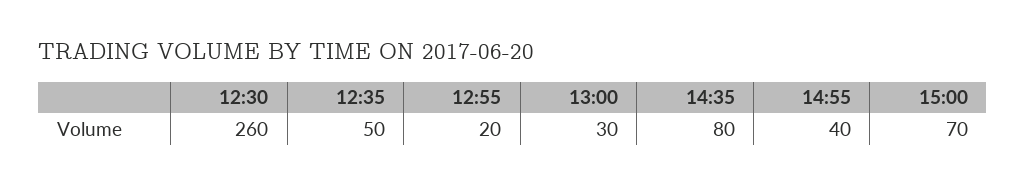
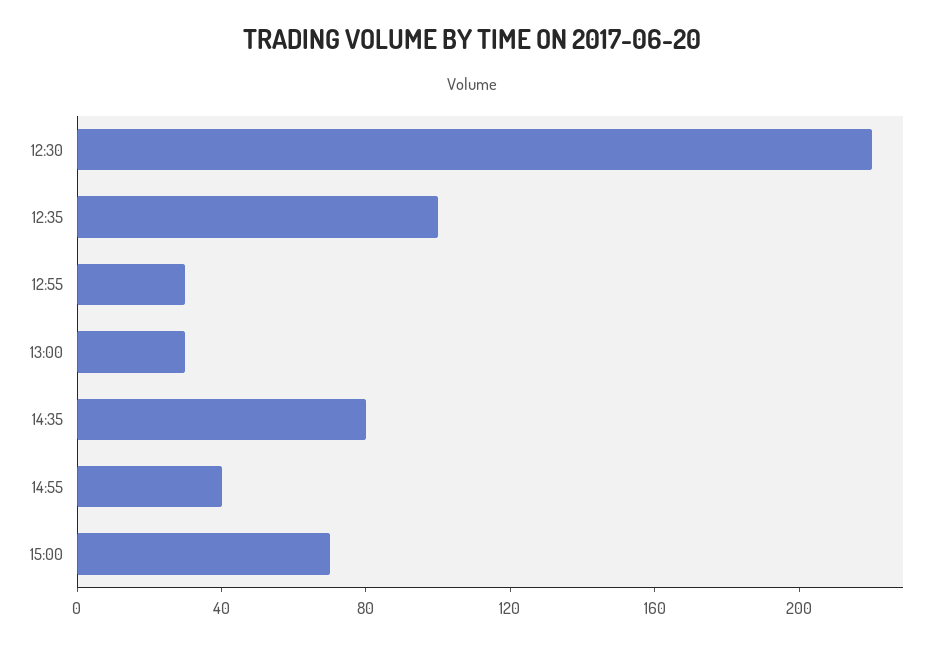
  {
-   "12:30": 260,
+   "12:30": 220,
-   "12:35": 50,
+   "12:35": 100,
-   "12:55": 20,
+   "12:55": 30,
    "13:00": 30,
    "14:35": 80,
    "14:55": 40,
    "15:00": 70
  }

